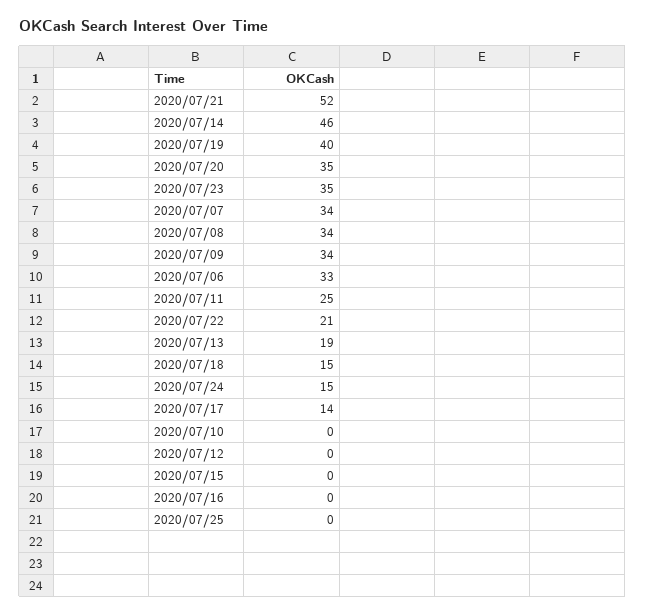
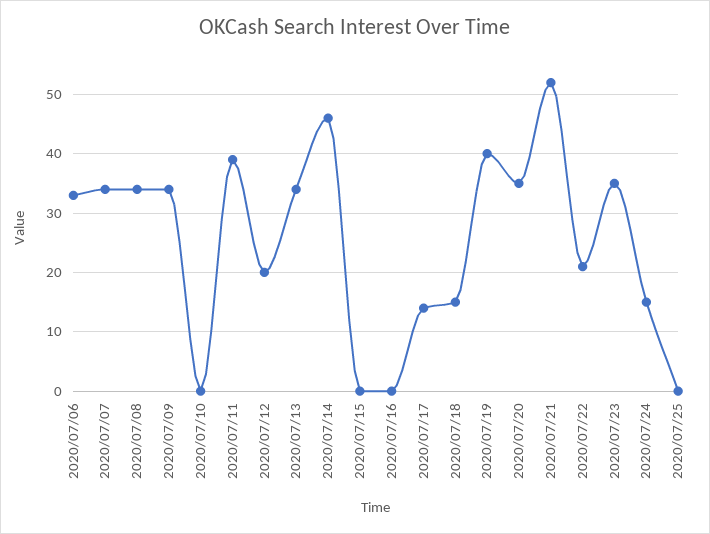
  {
    "2020/07/21": 52,
    "2020/07/14": 46,
    "2020/07/19": 40,
    "2020/07/20": 35,
    "2020/07/23": 35,
    "2020/07/07": 34,
    "2020/07/08": 34,
    "2020/07/09": 34,
    "2020/07/06": 33,
-   "2020/07/11": 25,
+   "2020/07/11": 40,
    "2020/07/22": 21,
-   "2020/07/13": 19,
+   "2020/07/13": 35,
    "2020/07/18": 15,
    "2020/07/24": 15,
    "2020/07/17": 14,
    "2020/07/10": 0,
-   "2020/07/12": 0,
+   "2020/07/12": 20,
    "2020/07/15": 0,
    "2020/07/16": 0,
    "2020/07/25": 0
  }

